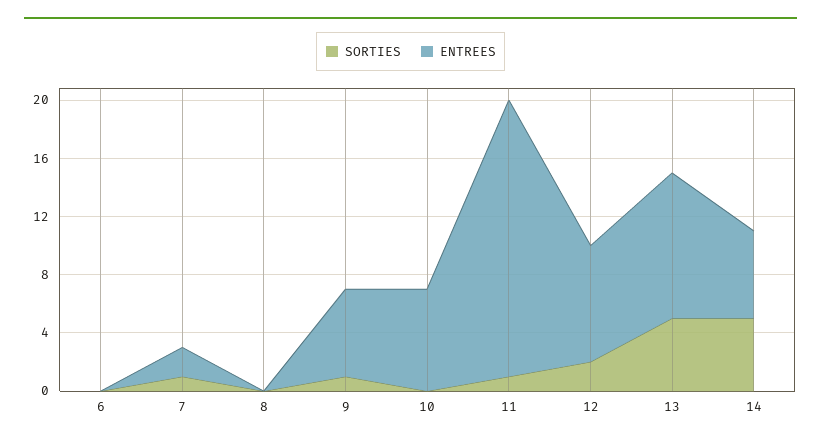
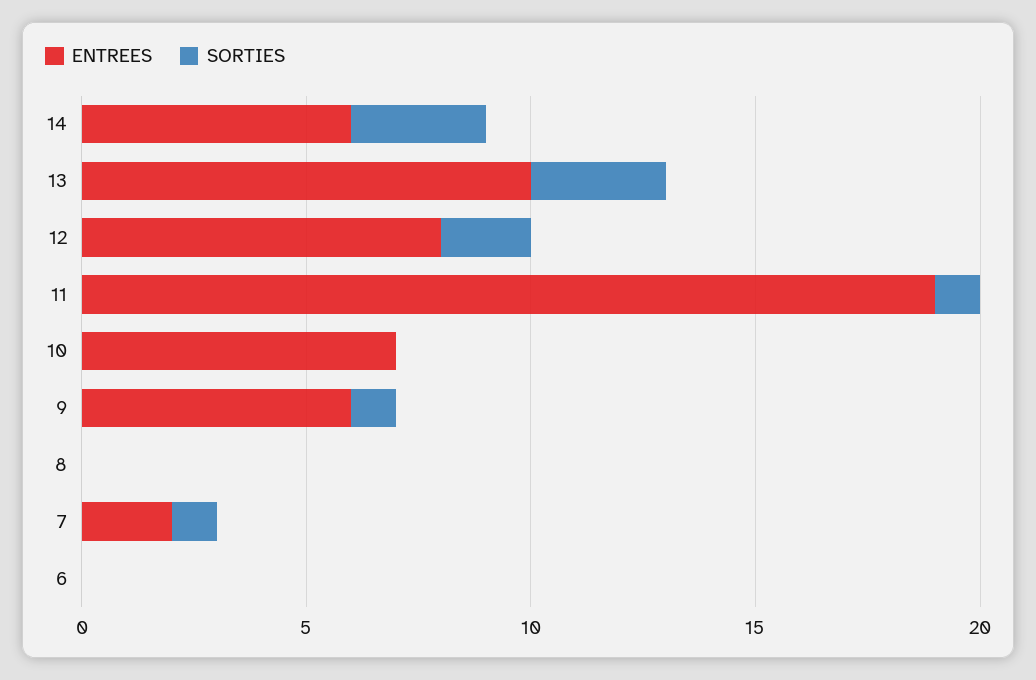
  {
    "SORTIES": {
      "6": 0,
      "7": 1,
      "8": 0,
      "9": 1,
      "10": 0,
      "11": 1,
      "12": 2,
-     "13": 5,
+     "13": 3,
-     "14": 5
+     "14": 3
    },
    "ENTREES": {
      "6": 0,
      "7": 2,
      "8": 0,
      "9": 6,
      "10": 7,
      "11": 19,
      "12": 8,
      "13": 10,
      "14": 6
    }
  }

